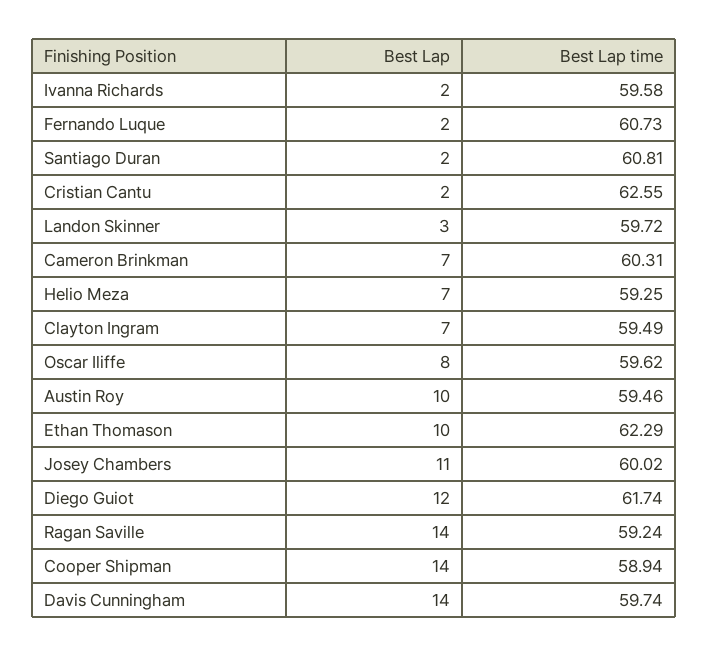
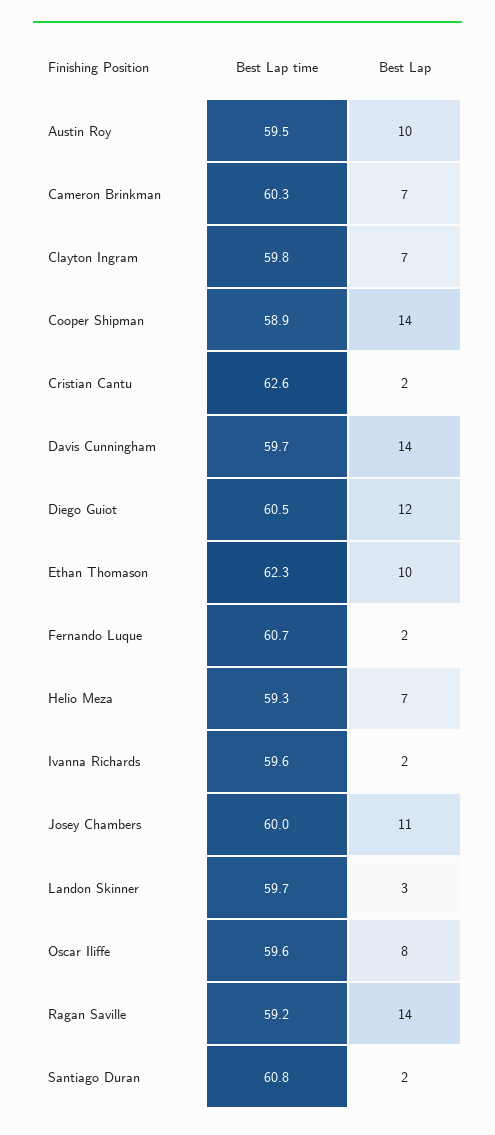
  {
    "Best Lap": {
      "Ivanna Richards": 2,
      "Fernando Luque": 2,
      "Santiago Duran": 2,
      "Cristian Cantu": 2,
      "Landon Skinner": 3,
      "Cameron Brinkman": 7,
      "Helio Meza": 7,
      "Clayton Ingram": 7,
      "Oscar Iliffe": 8,
      "Austin Roy": 10,
      "Ethan Thomason": 10,
      "Josey Chambers": 11,
      "Diego Guiot": 12,
      "Ragan Saville": 14,
      "Cooper Shipman": 14,
      "Davis Cunningham": 14
    },
    "Best Lap time": {
      "Ivanna Richards": 59.58,
      "Fernando Luque": 60.73,
      "Santiago Duran": 60.81,
      "Cristian Cantu": 62.55,
      "Landon Skinner": 59.72,
      "Cameron Brinkman": 60.31,
      "Helio Meza": 59.25,
-     "Clayton Ingram": 59.49,
+     "Clayton Ingram": 59.8,
      "Oscar Iliffe": 59.62,
      "Austin Roy": 59.46,
      "Ethan Thomason": 62.29,
      "Josey Chambers": 60.02,
-     "Diego Guiot": 61.74,
+     "Diego Guiot": 60.5,
      "Ragan Saville": 59.24,
      "Cooper Shipman": 58.94,
      "Davis Cunningham": 59.74
    }
  }

